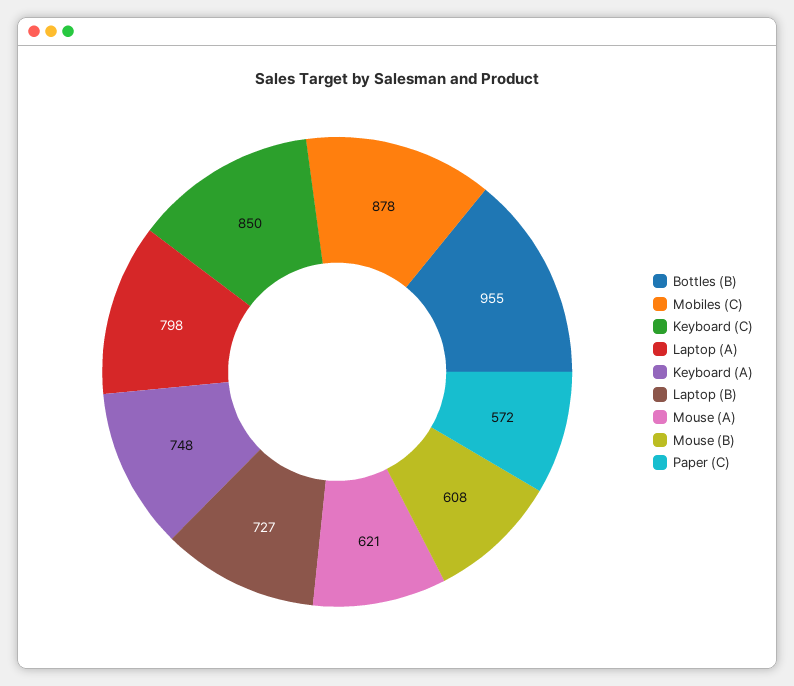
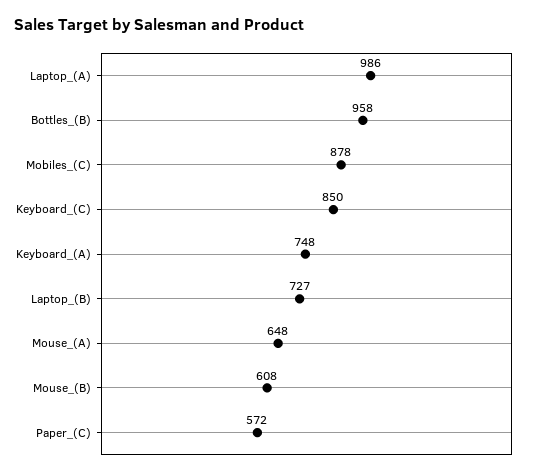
  {
-   "Bottles (B)": 955,
+   "Bottles (B)": 958,
    "Mobiles (C)": 878,
    "Keyboard (C)": 850,
-   "Laptop (A)": 798,
+   "Laptop (A)": 986,
    "Keyboard (A)": 748,
    "Laptop (B)": 727,
-   "Mouse (A)": 621,
+   "Mouse (A)": 648,
    "Mouse (B)": 608,
    "Paper (C)": 572
  }

